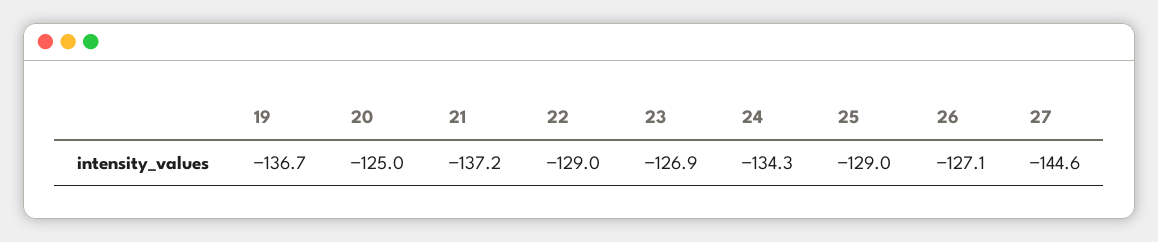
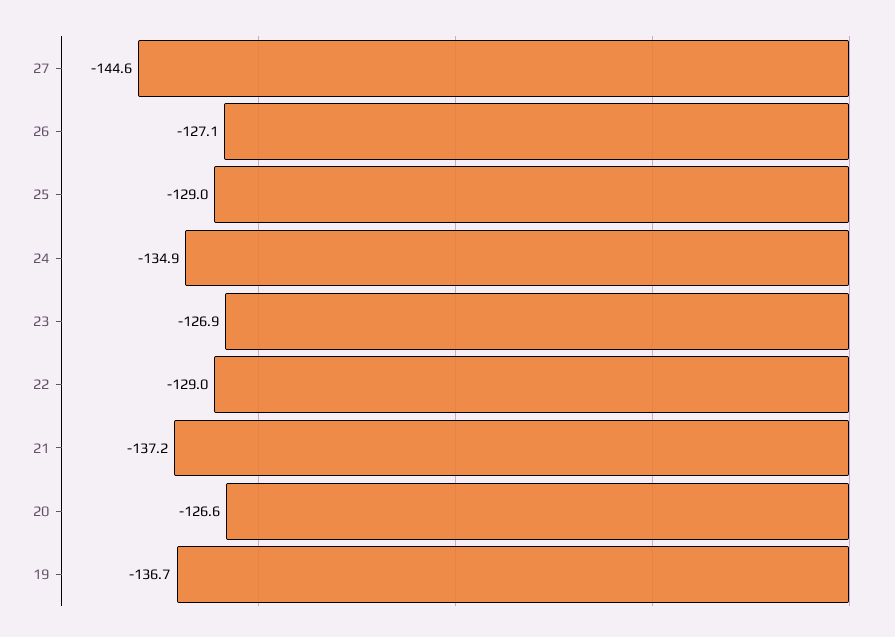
  {
    "19": -136.7,
-   "20": -125,
+   "20": -126.6,
    "21": -137.2,
    "22": -129,
    "23": -126.9,
-   "24": -134.3,
+   "24": -134.9,
    "25": -129,
    "26": -127.1,
    "27": -144.6
  }

